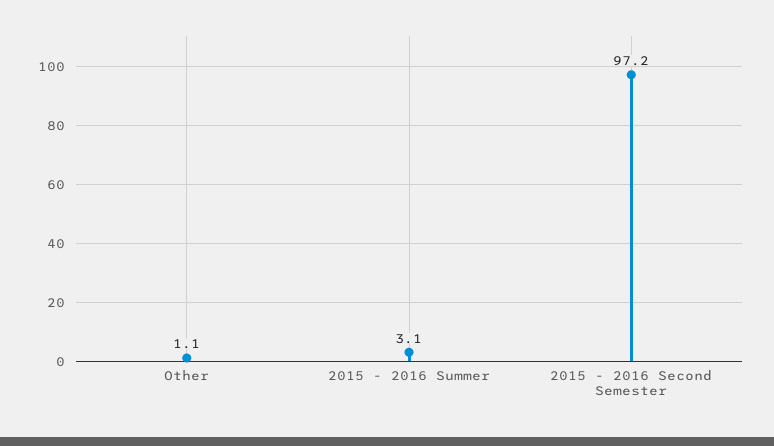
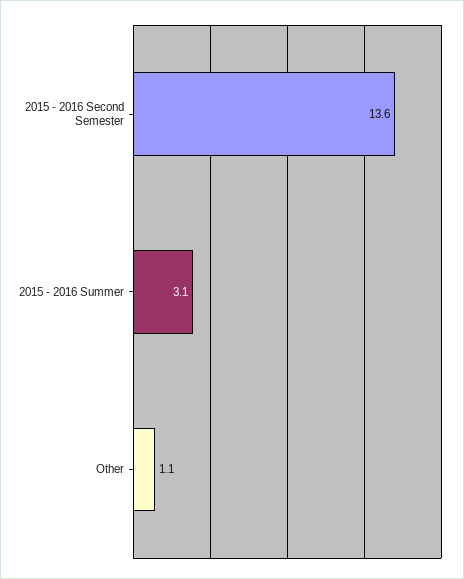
  {
    "Other": 1.1,
    "2015 - 2016 Summer": 3.1,
-   "2015 - 2016 Second Semester": 97.2
+   "2015 - 2016 Second Semester": 13.6
  }

